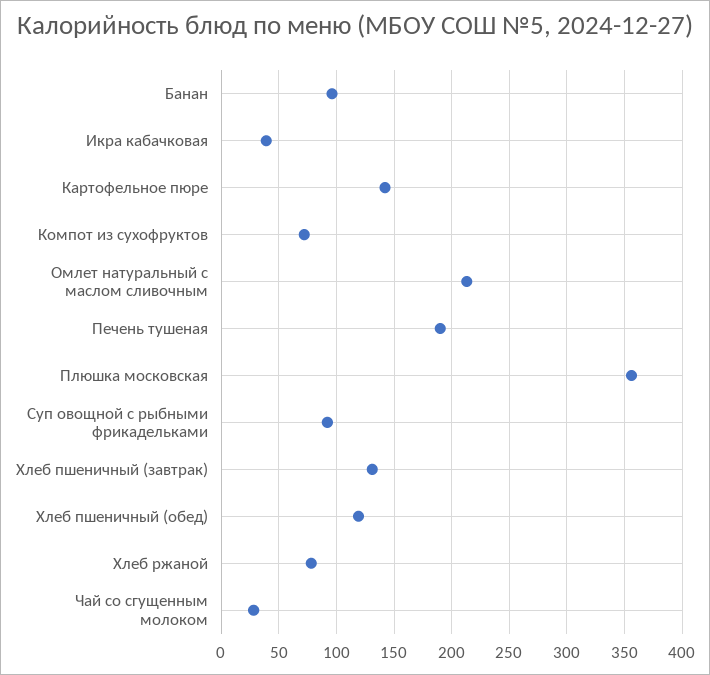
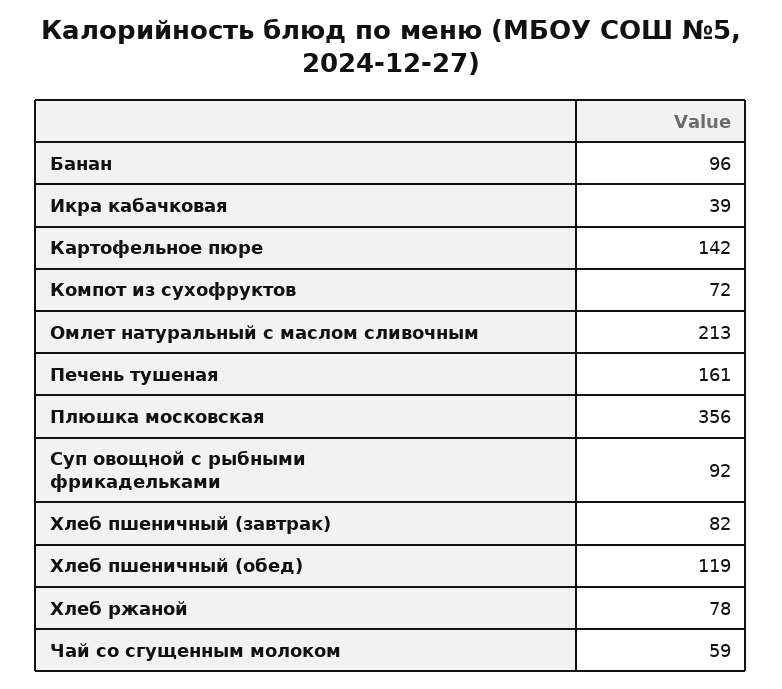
  {
    "Банан": 96,
    "Икра кабачковая": 39,
    "Картофельное пюре": 142,
    "Компот из сухофруктов": 72,
    "Омлет натуральный с маслом сливочным": 213,
-   "Печень тушеная": 190,
+   "Печень тушеная": 161,
    "Плюшка московская": 356,
    "Суп овощной с рыбными фрикадельками": 92,
-   "Хлеб пшеничный (завтрак)": 130,
+   "Хлеб пшеничный (завтрак)": 82,
    "Хлеб пшеничный (обед)": 119,
    "Хлеб ржаной": 78,
-   "Чай со сгущенным молоком": 30
+   "Чай со сгущенным молоком": 59
  }

